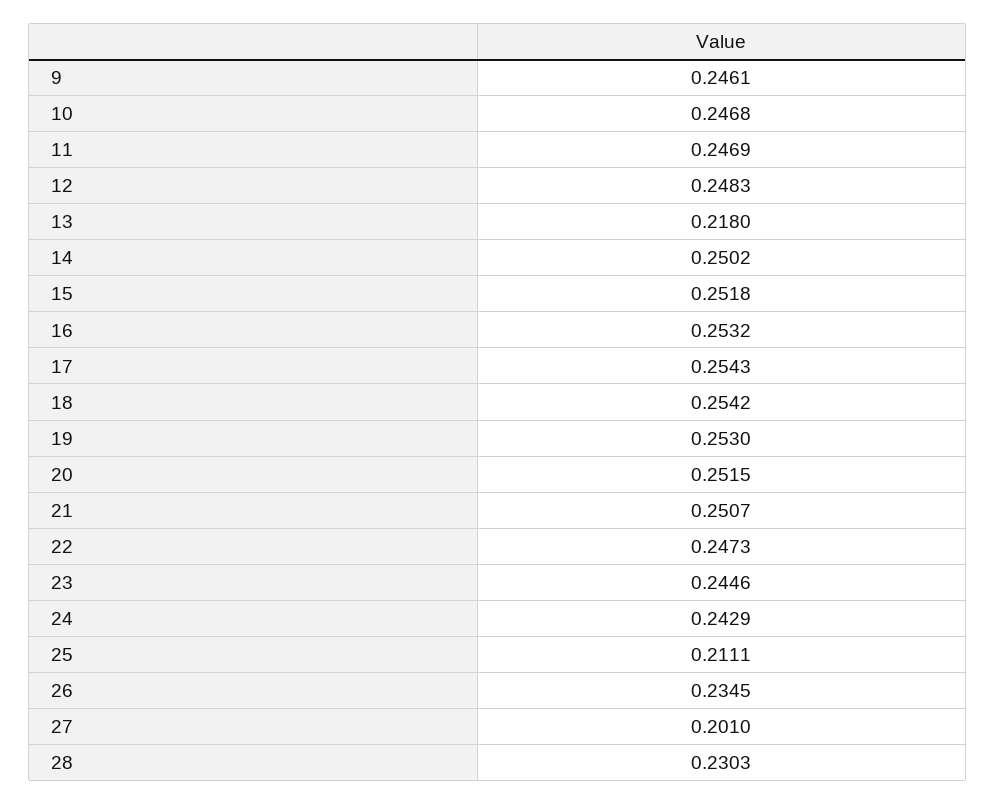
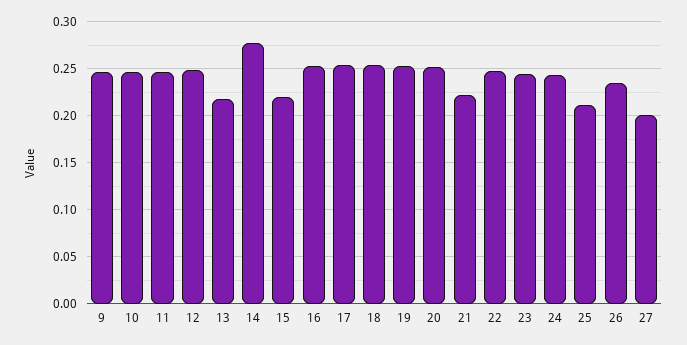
  {
    "9": 0.2461,
    "10": 0.2468,
    "11": 0.2469,
    "12": 0.2483,
    "13": 0.218,
-   "14": 0.2502,
+   "14": 0.28,
-   "15": 0.2518,
+   "15": 0.22,
    "16": 0.2532,
    "17": 0.2543,
    "18": 0.2542,
    "19": 0.253,
    "20": 0.2515,
-   "21": 0.2507,
+   "21": 0.22,
    "22": 0.2473,
    "23": 0.2446,
    "24": 0.2429,
    "25": 0.2111,
    "26": 0.2345,
-   "27": 0.201,
+   "27": 0.201
-   "28": 0.2303
  }

